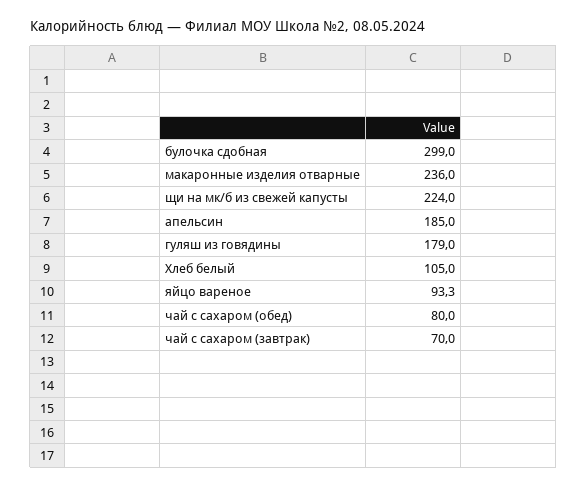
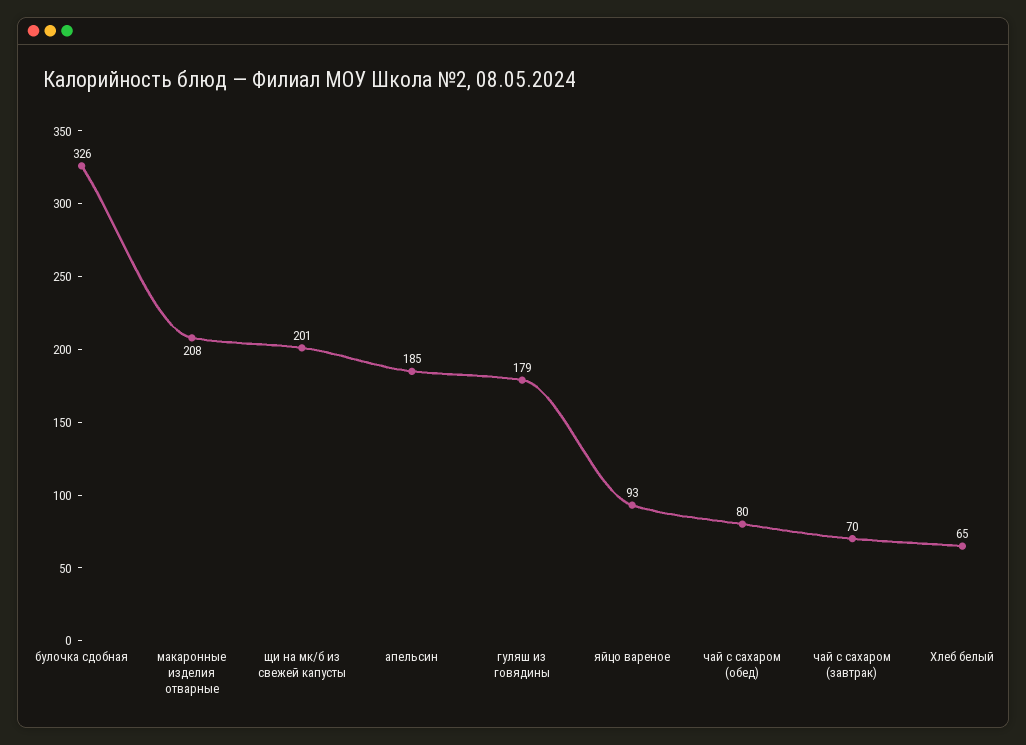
  {
-   "булочка сдобная": 299,
+   "булочка сдобная": 326,
-   "макаронные изделия отварные": 236,
+   "макаронные изделия отварные": 208,
-   "щи на мк/б из свежей капусты": 224,
+   "щи на мк/б из свежей капусты": 201,
    "апельсин": 185,
    "гуляш из говядины": 179,
-   "Хлеб белый": 105,
+   "Хлеб белый": 65,
    "яйцо вареное": 93.3,
    "чай с сахаром (обед)": 80,
    "чай с сахаром (завтрак)": 70
  }

